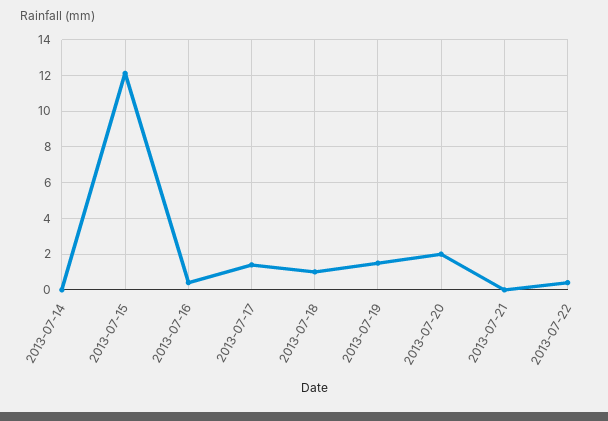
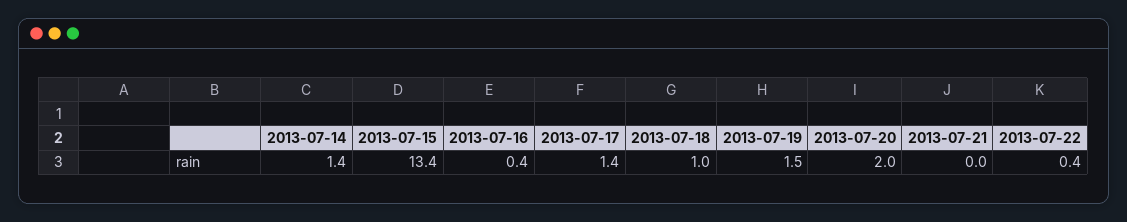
  {
-   "2013-07-14": 0,
+   "2013-07-14": 1.4,
-   "2013-07-15": 12,
+   "2013-07-15": 13.4,
    "2013-07-16": 0.4,
    "2013-07-17": 1.4,
    "2013-07-18": 1,
    "2013-07-19": 1.5,
    "2013-07-20": 2,
    "2013-07-21": 0,
    "2013-07-22": 0.4
  }

